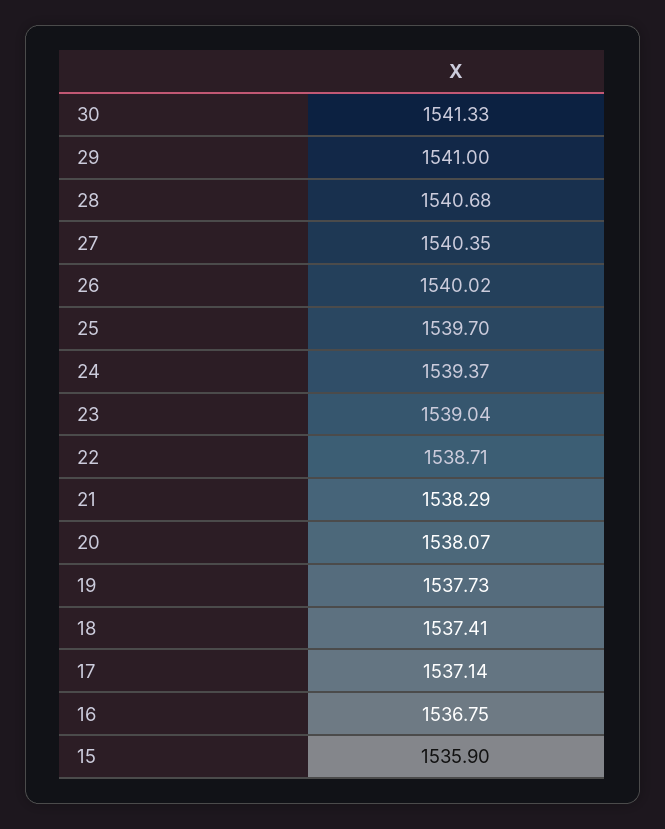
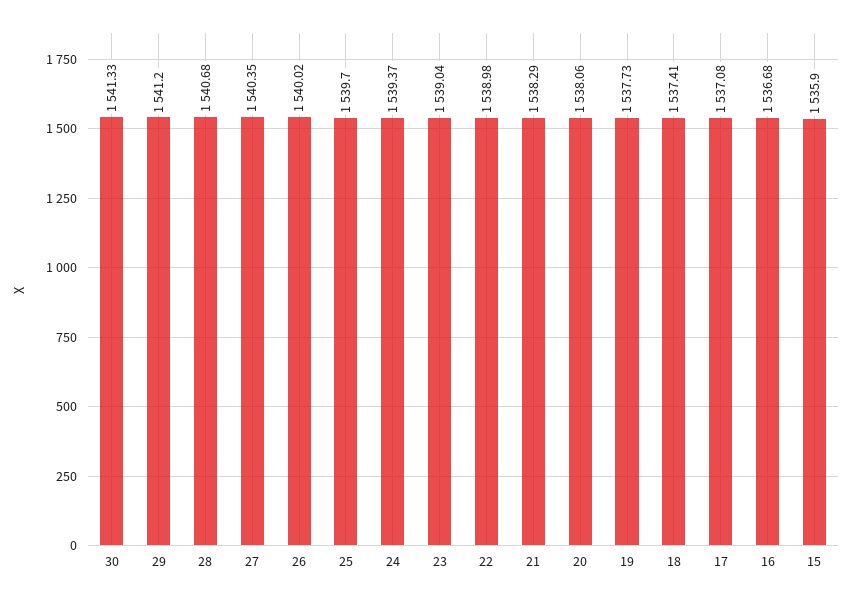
  {
    "30": 1541.33,
-   "29": 1541,
+   "29": 1541.2,
    "28": 1540.68,
    "27": 1540.35,
    "26": 1540.02,
    "25": 1539.7,
    "24": 1539.37,
    "23": 1539.04,
-   "22": 1538.71,
+   "22": 1538.98,
    "21": 1538.29,
-   "20": 1538.07,
+   "20": 1538.06,
    "19": 1537.73,
    "18": 1537.41,
-   "17": 1537.14,
+   "17": 1537.08,
-   "16": 1536.75,
+   "16": 1536.68,
    "15": 1535.9
  }

